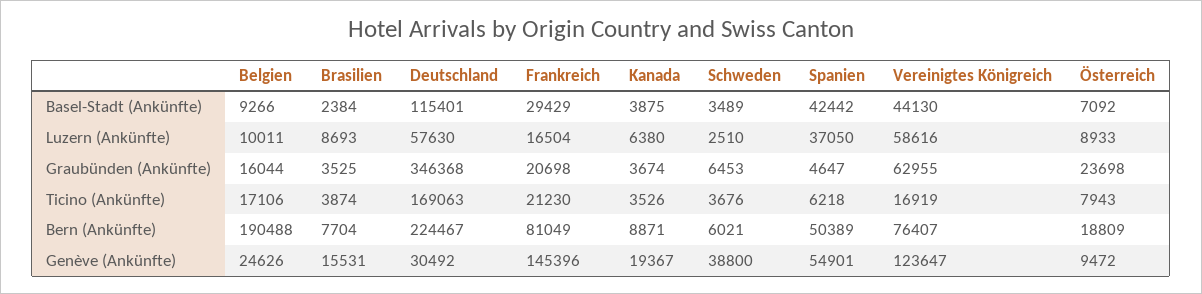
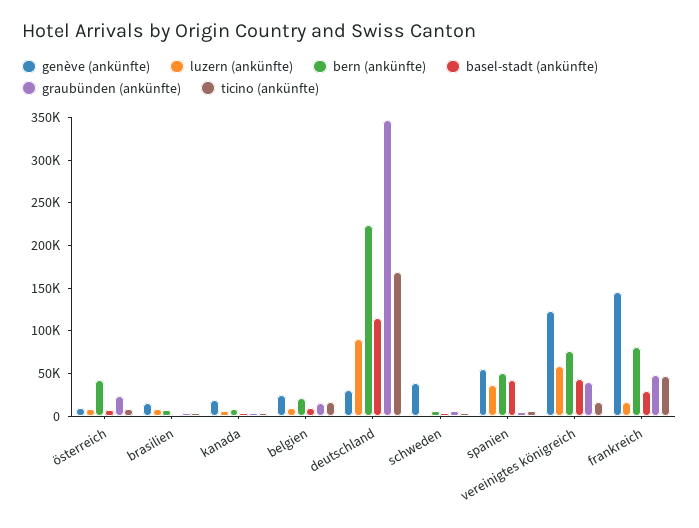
  {
    "Basel-Stadt (Ankünfte)": {
      "Belgien": 9266,
      "Brasilien": 2384,
      "Deutschland": 115401,
      "Frankreich": 29429,
      "Kanada": 3875,
      "Schweden": 3489,
      "Spanien": 42442,
      "Vereinigtes Königreich": 44130,
      "Österreich": 7092
    },
    "Luzern (Ankünfte)": {
      "Belgien": 10011,
      "Brasilien": 8693,
-     "Deutschland": 57630,
+     "Deutschland": 90000,
      "Frankreich": 16504,
      "Kanada": 6380,
      "Schweden": 2510,
      "Spanien": 37050,
      "Vereinigtes Königreich": 58616,
      "Österreich": 8933
    },
    "Graubünden (Ankünfte)": {
      "Belgien": 16044,
      "Brasilien": 3525,
      "Deutschland": 346368,
-     "Frankreich": 20698,
+     "Frankreich": 50000,
      "Kanada": 3674,
      "Schweden": 6453,
      "Spanien": 4647,
-     "Vereinigtes Königreich": 62955,
+     "Vereinigtes Königreich": 40000,
      "Österreich": 23698
    },
    "Ticino (Ankünfte)": {
      "Belgien": 17106,
      "Brasilien": 3874,
      "Deutschland": 169063,
-     "Frankreich": 21230,
+     "Frankreich": 50000,
      "Kanada": 3526,
      "Schweden": 3676,
      "Spanien": 6218,
      "Vereinigtes Königreich": 16919,
      "Österreich": 7943
    },
    "Bern (Ankünfte)": {
-     "Belgien": 190488,
+     "Belgien": 20000,
      "Brasilien": 7704,
      "Deutschland": 224467,
      "Frankreich": 81049,
      "Kanada": 8871,
      "Schweden": 6021,
      "Spanien": 50389,
      "Vereinigtes Königreich": 76407,
-     "Österreich": 18809
+     "Österreich": 40000
    },
    "Genève (Ankünfte)": {
      "Belgien": 24626,
      "Brasilien": 15531,
      "Deutschland": 30492,
      "Frankreich": 145396,
      "Kanada": 19367,
      "Schweden": 38800,
      "Spanien": 54901,
      "Vereinigtes Königreich": 123647,
      "Österreich": 9472
    }
  }

